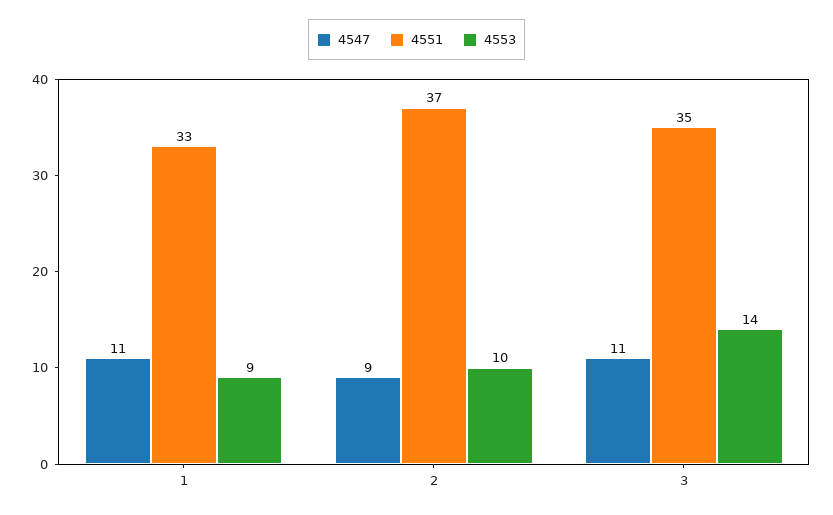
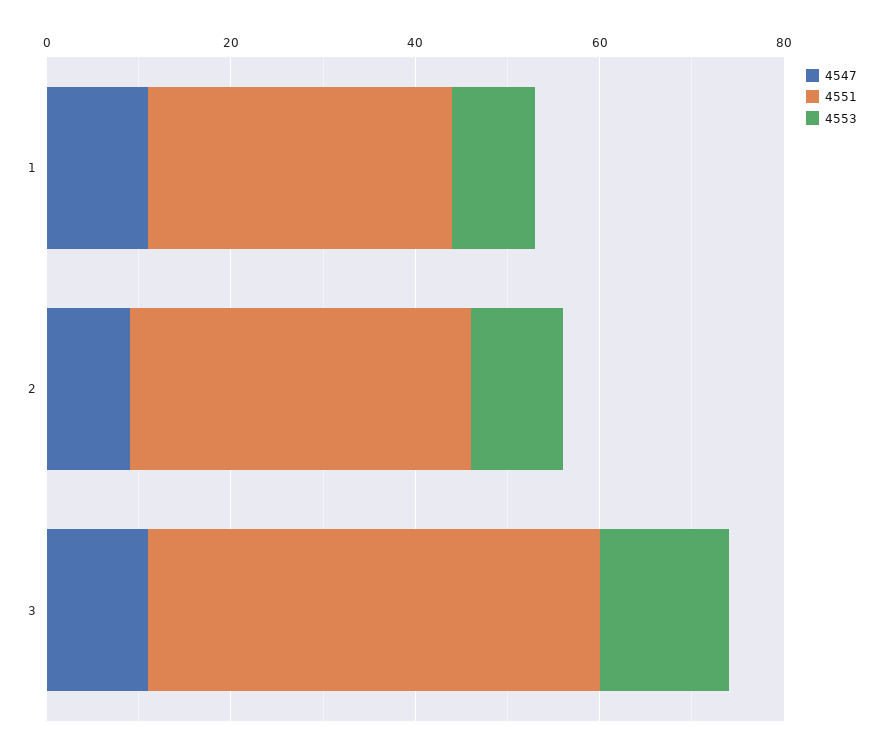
  {
    "4547": {
      "1": 11,
      "2": 9,
      "3": 11
    },
    "4551": {
      "1": 33,
      "2": 37,
-     "3": 35
+     "3": 50
    },
    "4553": {
      "1": 9,
      "2": 10,
      "3": 14
    }
  }

